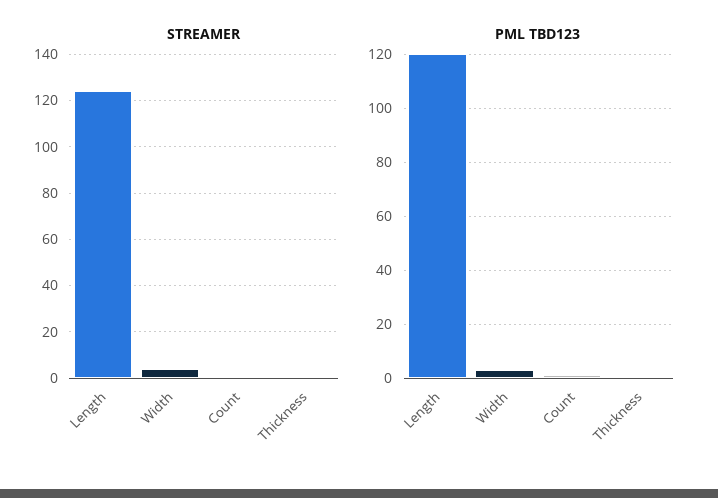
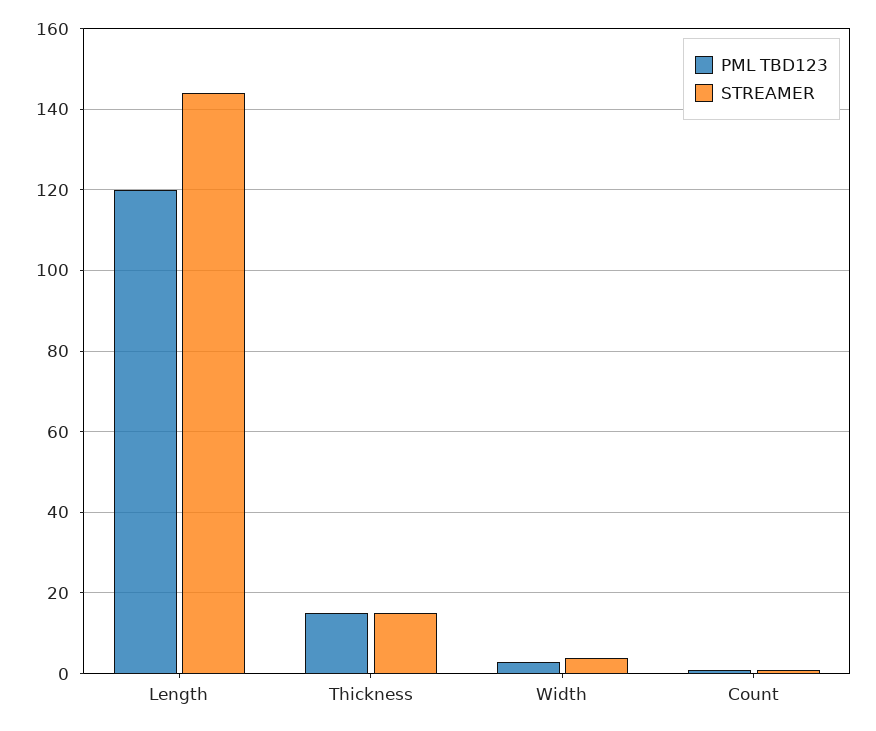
  {
    "STREAMER": {
-     "Length": 125,
+     "Length": 145,
      "Width": 5,
      "Count": 0,
-     "Thickness": 0
+     "Thickness": 15
    },
    "PML TBD123": {
      "Length": 120,
      "Width": 5,
      "Count": 0,
-     "Thickness": 0
+     "Thickness": 15
    }
  }

